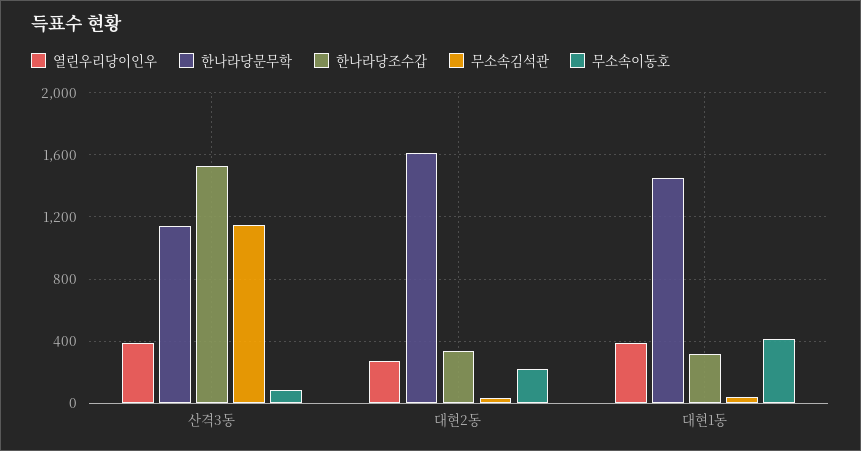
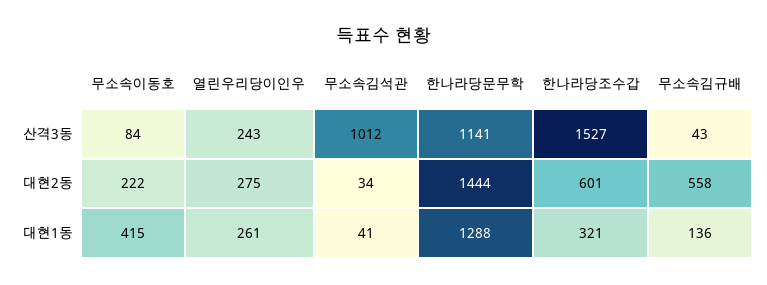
  {
    "열린우리당이인우": {
-     "산격3동": 400,
+     "산격3동": 243,
      "대현2동": 275,
-     "대현1동": 400
+     "대현1동": 261
    },
    "한나라당문무학": {
      "산격3동": 1141,
-     "대현2동": 1600,
+     "대현2동": 1444,
-     "대현1동": 1450
+     "대현1동": 1288
    },
    "한나라당조수갑": {
      "산격3동": 1527,
-     "대현2동": 350,
+     "대현2동": 601,
      "대현1동": 321
    },
    "무소속김석관": {
-     "산격3동": 1150,
+     "산격3동": 1012,
      "대현2동": 34,
      "대현1동": 41
    },
    "무소속이동호": {
      "산격3동": 84,
      "대현2동": 222,
      "대현1동": 415
-   }
+   },
+   "무소속김규배": {
+     "산격3동": 43,
+     "대현2동": 558,
+     "대현1동": 136
+   }
  }

